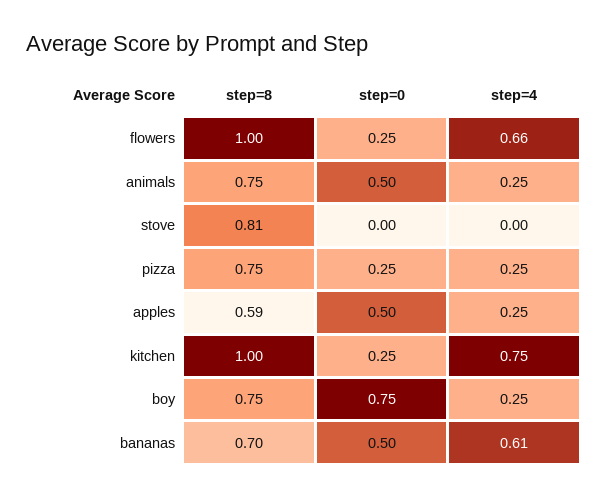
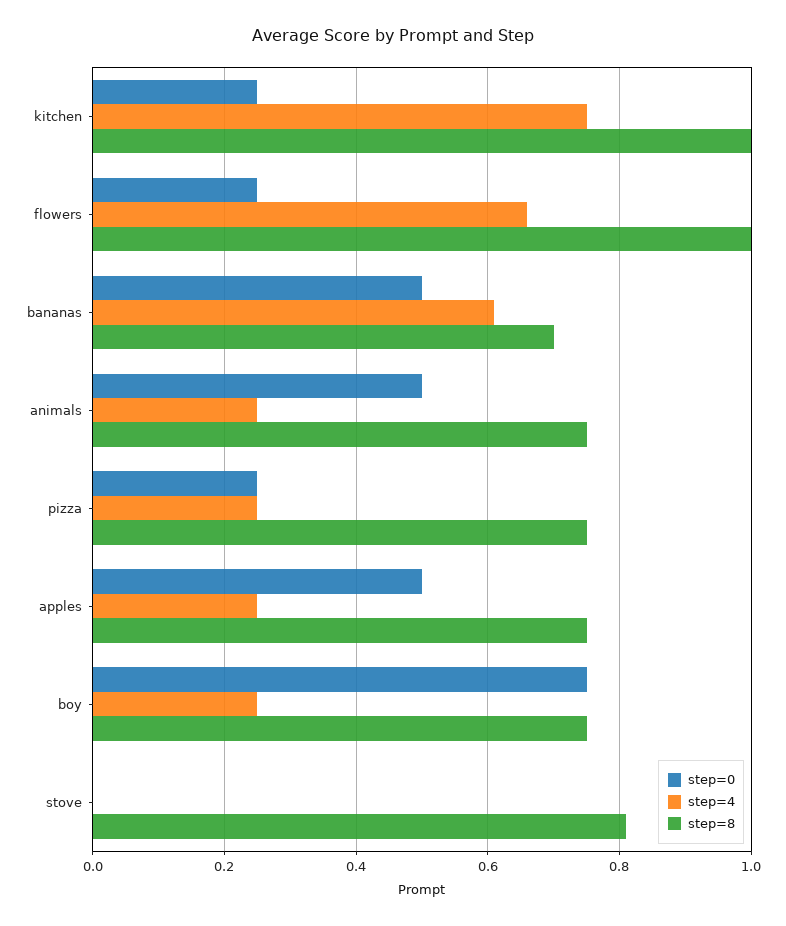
  {
    "step=8": {
      "flowers": 1,
      "animals": 0.75,
      "stove": 0.81,
      "pizza": 0.75,
-     "apples": 0.59,
+     "apples": 0.75,
      "kitchen": 1,
      "boy": 0.75,
      "bananas": 0.7
    },
    "step=0": {
      "flowers": 0.25,
      "animals": 0.5,
      "stove": 0,
      "pizza": 0.25,
      "apples": 0.5,
      "kitchen": 0.25,
      "boy": 0.75,
      "bananas": 0.5
    },
    "step=4": {
      "flowers": 0.66,
      "animals": 0.25,
      "stove": 0,
      "pizza": 0.25,
      "apples": 0.25,
      "kitchen": 0.75,
      "boy": 0.25,
      "bananas": 0.61
    }
  }

